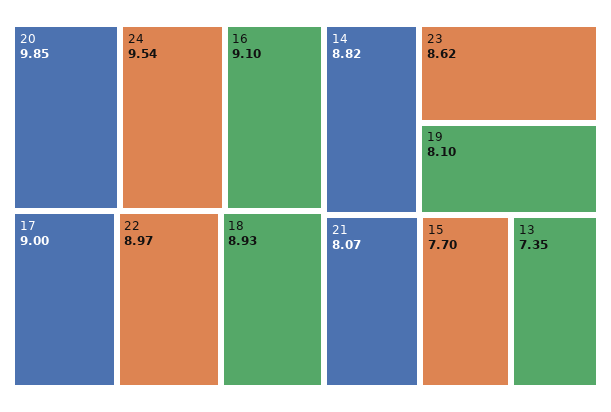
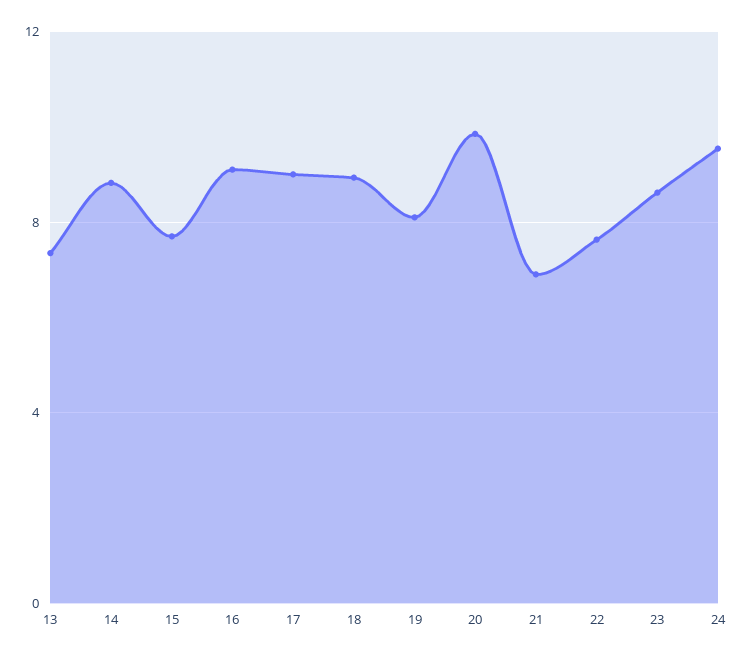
  {
    "20": 9.85,
    "24": 9.54,
    "16": 9.1,
    "17": 9,
-   "22": 8.97,
+   "22": 7.5,
    "18": 8.93,
    "14": 8.82,
    "23": 8.62,
    "19": 8.1,
-   "21": 8.07,
+   "21": 7,
    "15": 7.7,
    "13": 7.35
  }

